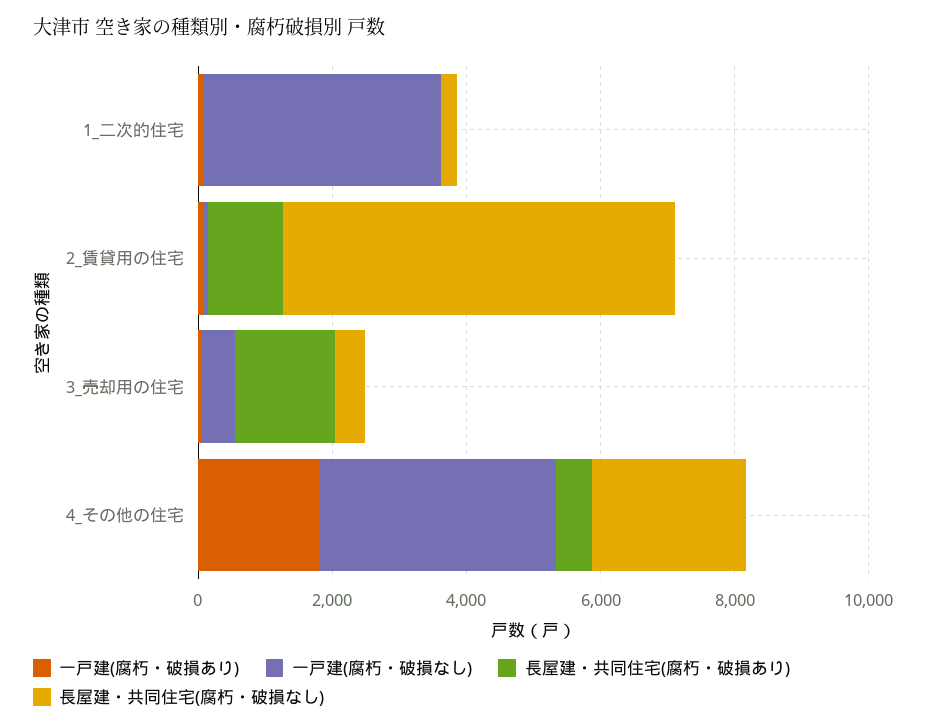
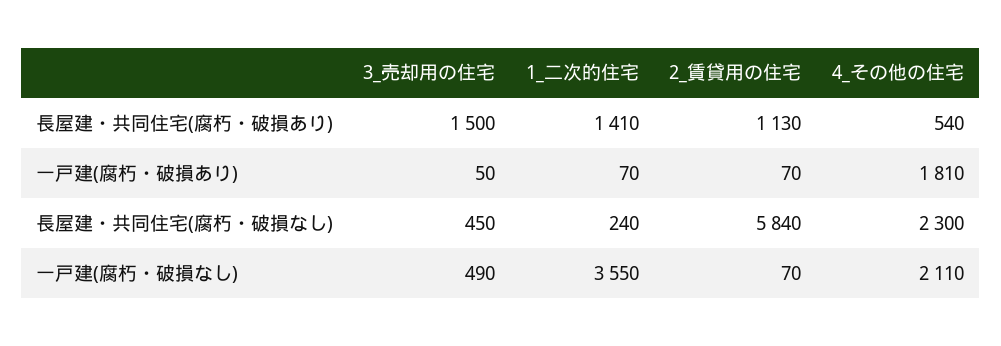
  {
    "一戸建(腐朽・破損あり)": {
      "1_二次的住宅": 70,
      "2_賃貸用の住宅": 70,
      "3_売却用の住宅": 50,
      "4_その他の住宅": 1810
    },
    "一戸建(腐朽・破損なし)": {
      "1_二次的住宅": 3550,
      "2_賃貸用の住宅": 70,
      "3_売却用の住宅": 490,
-     "4_その他の住宅": 3500
+     "4_その他の住宅": 2110
    },
    "長屋建・共同住宅(腐朽・破損あり)": {
-     "1_二次的住宅": 0,
+     "1_二次的住宅": 1410,
      "2_賃貸用の住宅": 1130,
      "3_売却用の住宅": 1500,
      "4_その他の住宅": 540
    },
    "長屋建・共同住宅(腐朽・破損なし)": {
      "1_二次的住宅": 240,
      "2_賃貸用の住宅": 5840,
      "3_売却用の住宅": 450,
      "4_その他の住宅": 2300
    }
  }

